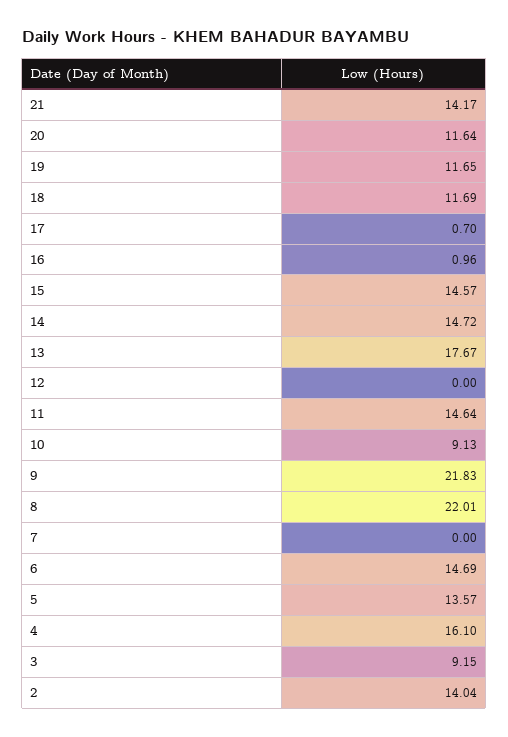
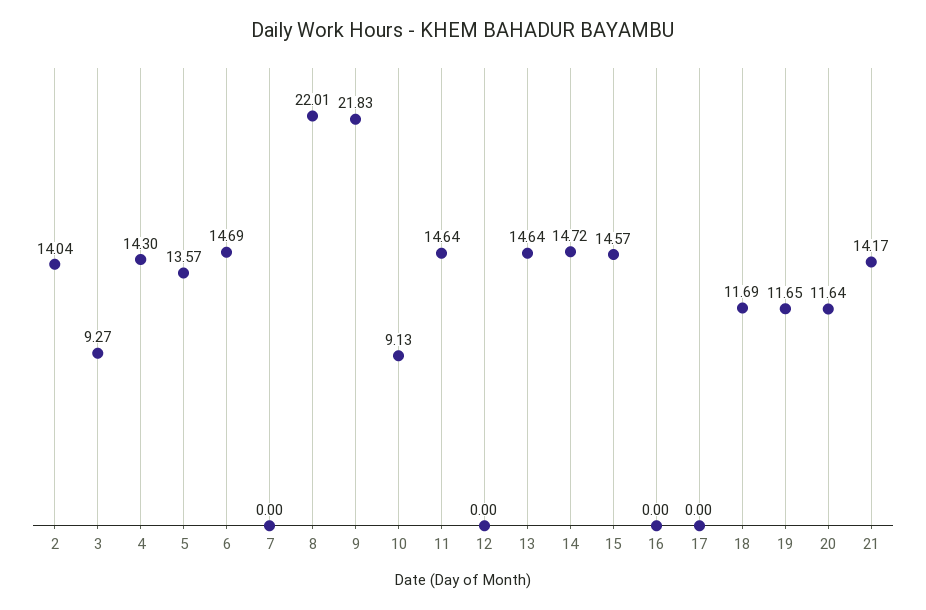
  {
    "21": 14.17,
    "20": 11.64,
    "19": 11.65,
    "18": 11.69,
-   "17": 0.7,
+   "17": 0,
-   "16": 0.96,
+   "16": 0,
    "15": 14.57,
    "14": 14.72,
-   "13": 17.67,
+   "13": 14.64,
    "12": 0,
    "11": 14.64,
    "10": 9.13,
    "9": 21.83,
    "8": 22.01,
    "7": 0,
    "6": 14.69,
    "5": 13.57,
-   "4": 16.1,
+   "4": 14.3,
-   "3": 9.15,
+   "3": 9.27,
    "2": 14.04
  }

